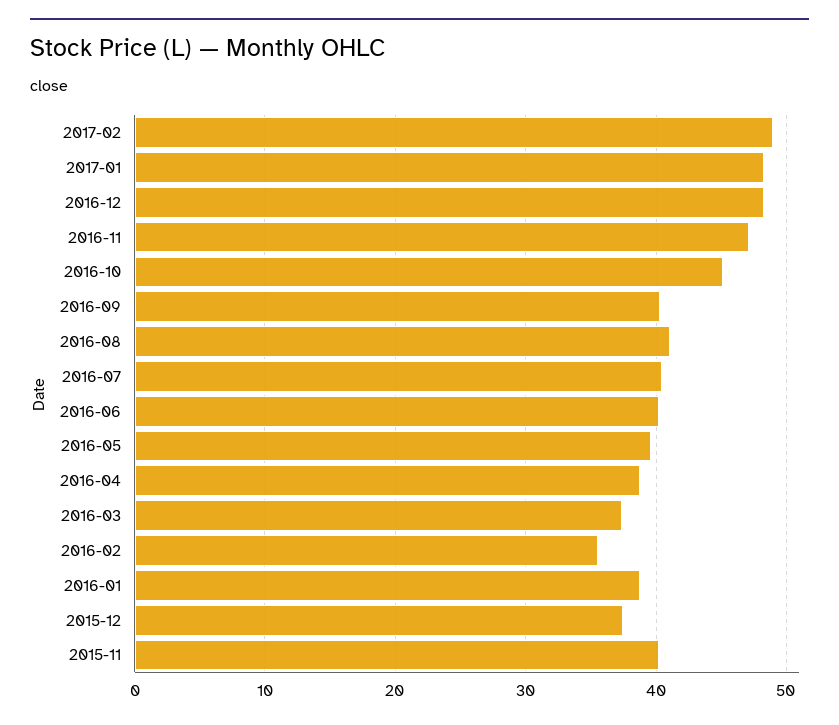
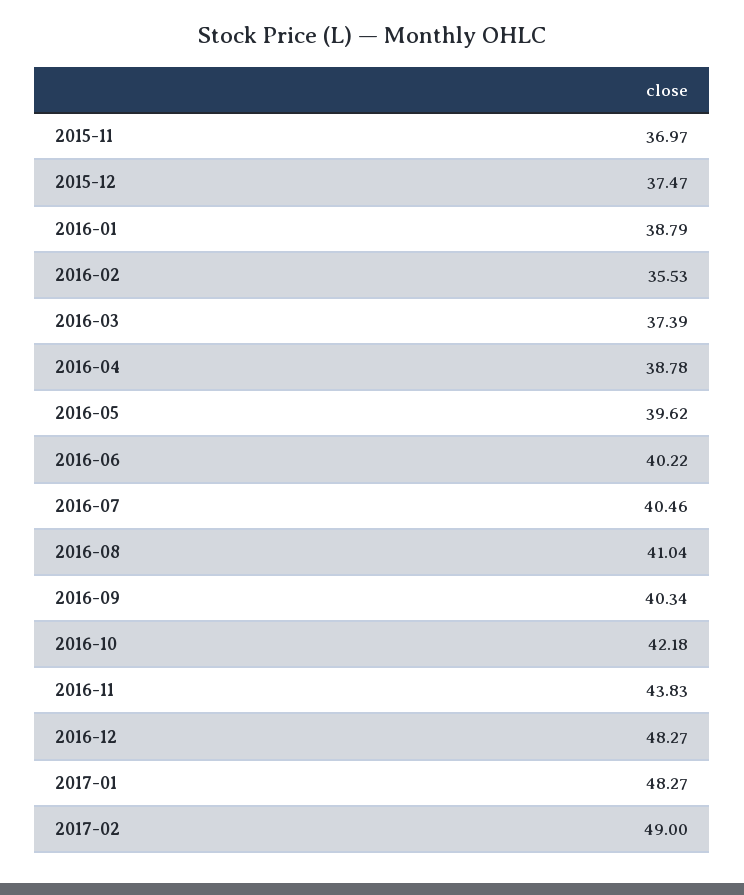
  {
    "2017-02": 49,
    "2017-01": 48.27,
    "2016-12": 48.27,
-   "2016-11": 47,
+   "2016-11": 43.83,
-   "2016-10": 45,
+   "2016-10": 42.18,
    "2016-09": 40.34,
    "2016-08": 41.04,
    "2016-07": 40.46,
    "2016-06": 40.22,
    "2016-05": 39.62,
    "2016-04": 38.78,
    "2016-03": 37.39,
    "2016-02": 35.53,
    "2016-01": 38.79,
    "2015-12": 37.47,
-   "2015-11": 40
+   "2015-11": 36.97
  }

